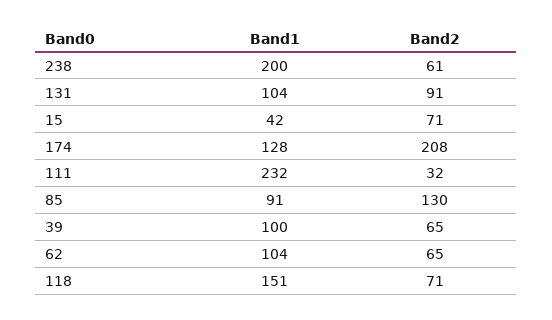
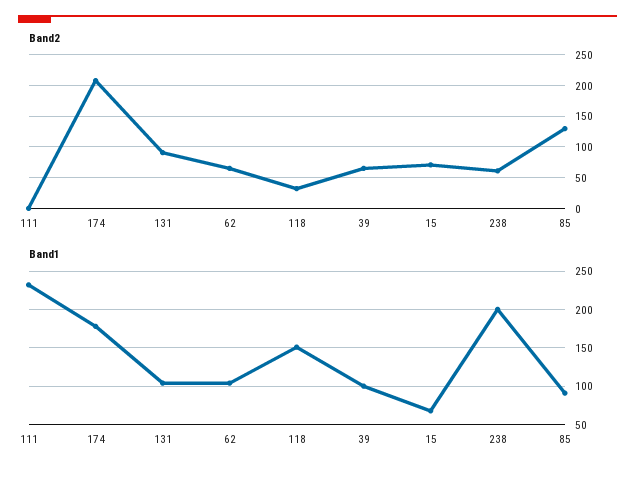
  {
    "Band1": {
      "238": 200,
      "131": 104,
-     "15": 42,
+     "15": 70,
-     "174": 128,
+     "174": 180,
      "111": 232,
      "85": 91,
      "39": 100,
      "62": 104,
      "118": 151
    },
    "Band2": {
      "238": 61,
      "131": 91,
      "15": 71,
      "174": 208,
-     "111": 32,
+     "111": 0,
      "85": 130,
      "39": 65,
      "62": 65,
-     "118": 71
+     "118": 30
    }
  }

